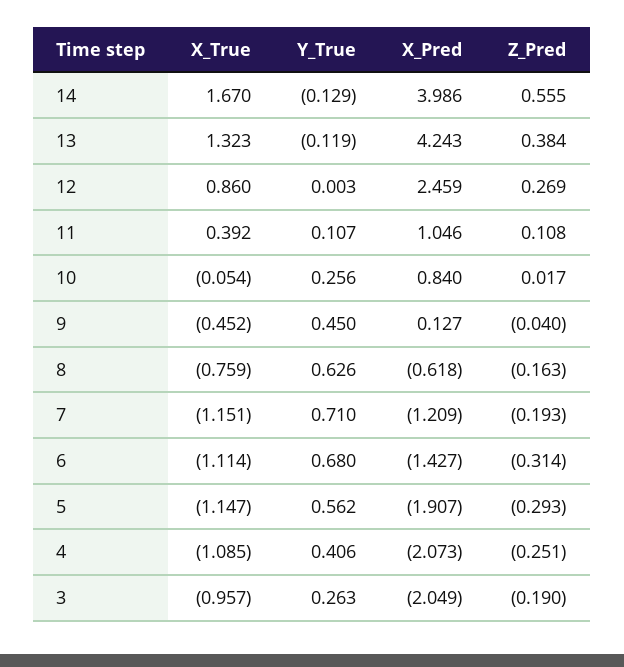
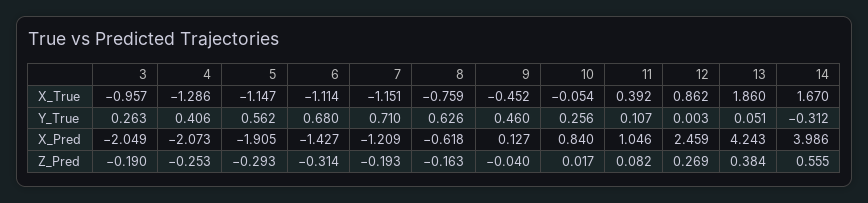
  {
    "X_True": {
      "14": 1.67,
-     "13": 1.323,
+     "13": 1.86,
-     "12": 0.86,
+     "12": 0.862,
      "11": 0.392,
      "10": -0.054,
      "9": -0.452,
      "8": -0.759,
      "7": -1.151,
      "6": -1.114,
      "5": -1.147,
-     "4": -1.085,
+     "4": -1.286,
      "3": -0.957
    },
    "Y_True": {
-     "14": -0.129,
+     "14": -0.312,
-     "13": -0.119,
+     "13": 0.051,
      "12": 0.003,
      "11": 0.107,
      "10": 0.256,
-     "9": 0.45,
+     "9": 0.46,
      "8": 0.626,
      "7": 0.71,
      "6": 0.68,
      "5": 0.562,
      "4": 0.406,
      "3": 0.263
    },
    "X_Pred": {
      "14": 3.986,
      "13": 4.243,
      "12": 2.459,
      "11": 1.046,
      "10": 0.84,
      "9": 0.127,
      "8": -0.618,
      "7": -1.209,
      "6": -1.427,
-     "5": -1.907,
+     "5": -1.905,
      "4": -2.073,
      "3": -2.049
    },
    "Z_Pred": {
      "14": 0.555,
      "13": 0.384,
      "12": 0.269,
-     "11": 0.108,
+     "11": 0.082,
      "10": 0.017,
      "9": -0.04,
      "8": -0.163,
      "7": -0.193,
      "6": -0.314,
      "5": -0.293,
-     "4": -0.251,
+     "4": -0.253,
      "3": -0.19
    }
  }

